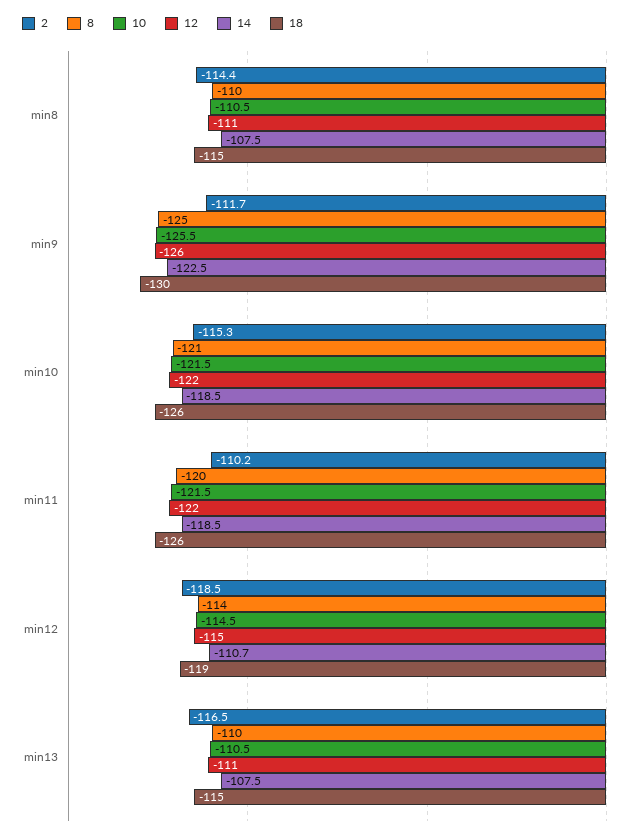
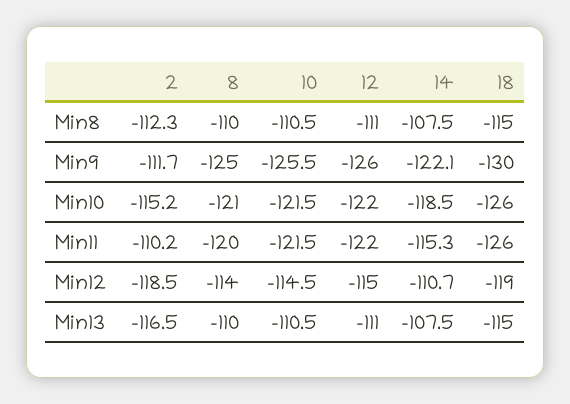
  {
    "2": {
-     "min8": -114.4,
+     "min8": -112.3,
      "min9": -111.7,
-     "min10": -115.3,
+     "min10": -115.2,
      "min11": -110.2,
      "min12": -118.5,
      "min13": -116.5
    },
    "8": {
      "min8": -110,
      "min9": -125,
      "min10": -121,
      "min11": -120,
      "min12": -114,
      "min13": -110
    },
    "10": {
      "min8": -110.5,
      "min9": -125.5,
      "min10": -121.5,
      "min11": -121.5,
      "min12": -114.5,
      "min13": -110.5
    },
    "12": {
      "min8": -111,
      "min9": -126,
      "min10": -122,
      "min11": -122,
      "min12": -115,
      "min13": -111
    },
    "14": {
      "min8": -107.5,
-     "min9": -122.5,
+     "min9": -122.1,
      "min10": -118.5,
-     "min11": -118.5,
+     "min11": -115.3,
      "min12": -110.7,
      "min13": -107.5
    },
    "18": {
      "min8": -115,
      "min9": -130,
      "min10": -126,
      "min11": -126,
      "min12": -119,
      "min13": -115
    }
  }

